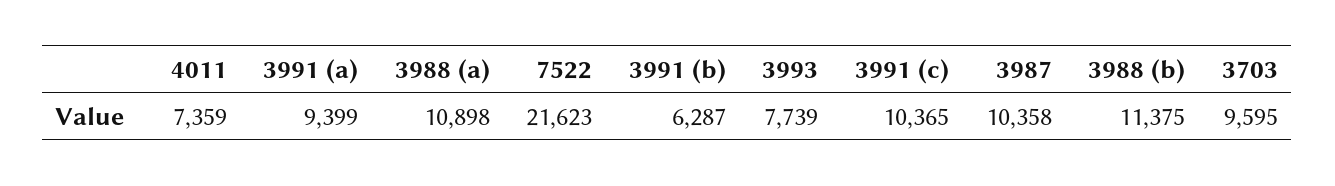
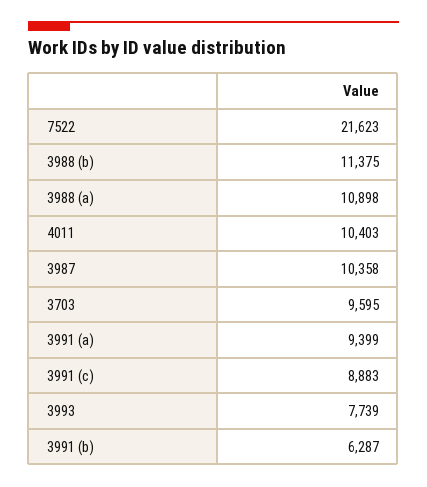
  {
-   "4011": 7359,
+   "4011": 10403,
    "3991 (a)": 9399,
    "3988 (a)": 10898,
    "7522": 21623,
    "3991 (b)": 6287,
    "3993": 7739,
-   "3991 (c)": 10365,
+   "3991 (c)": 8883,
    "3987": 10358,
    "3988 (b)": 11375,
    "3703": 9595
  }

